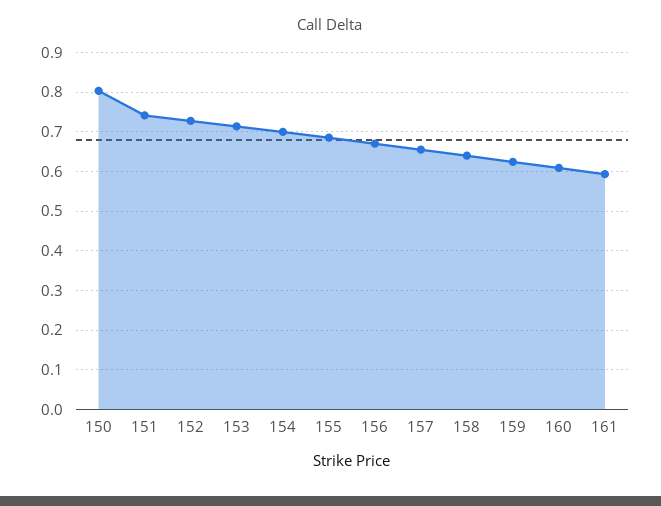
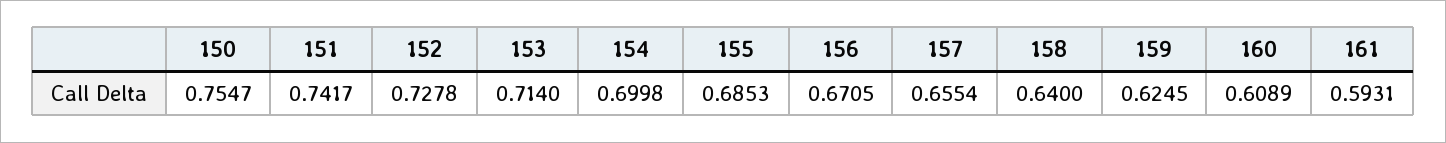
  {
-   "150": 0.8,
+   "150": 0.7547,
    "151": 0.7417,
    "152": 0.7278,
    "153": 0.714,
    "154": 0.6998,
    "155": 0.6853,
    "156": 0.6705,
    "157": 0.6554,
    "158": 0.64,
    "159": 0.6245,
    "160": 0.6089,
    "161": 0.5931
  }

